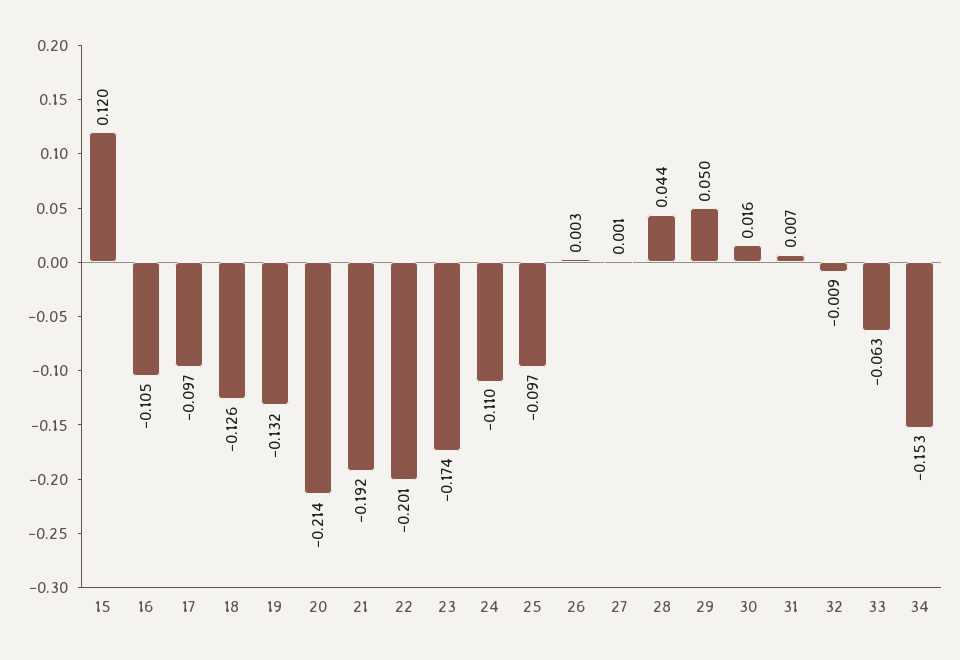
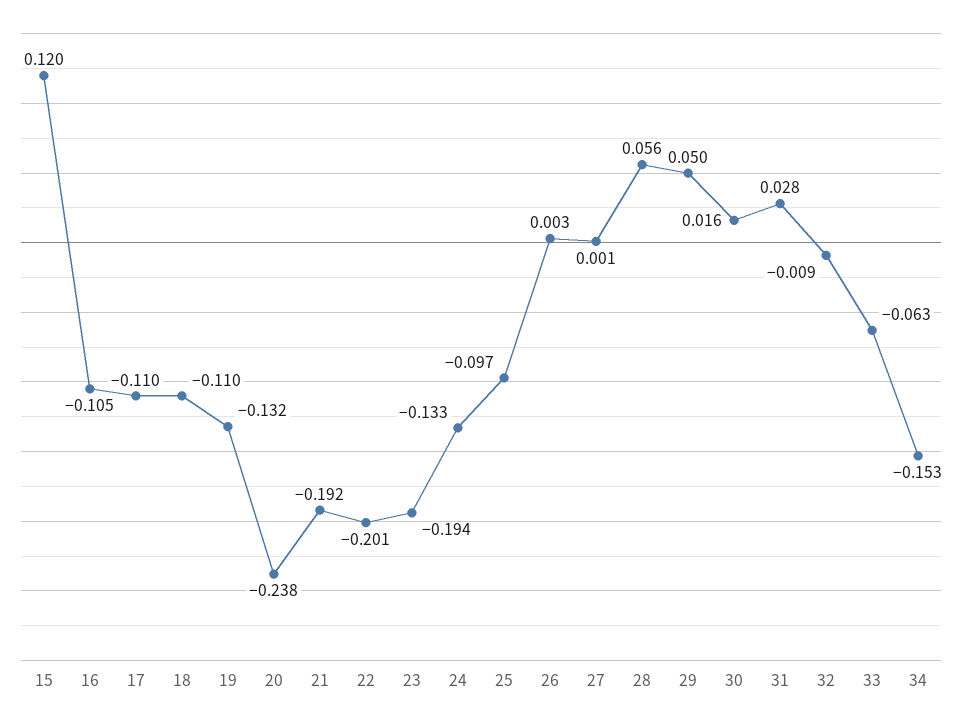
  {
    "15": 0.12,
    "16": -0.105,
-   "17": -0.097,
+   "17": -0.11,
-   "18": -0.126,
+   "18": -0.11,
    "19": -0.132,
-   "20": -0.214,
+   "20": -0.238,
    "21": -0.192,
    "22": -0.201,
-   "23": -0.174,
+   "23": -0.194,
-   "24": -0.11,
+   "24": -0.133,
    "25": -0.097,
    "26": 0.003,
    "27": 0.001,
-   "28": 0.044,
+   "28": 0.056,
    "29": 0.05,
    "30": 0.016,
-   "31": 0.007,
+   "31": 0.028,
    "32": -0.009,
    "33": -0.063,
    "34": -0.153
  }

